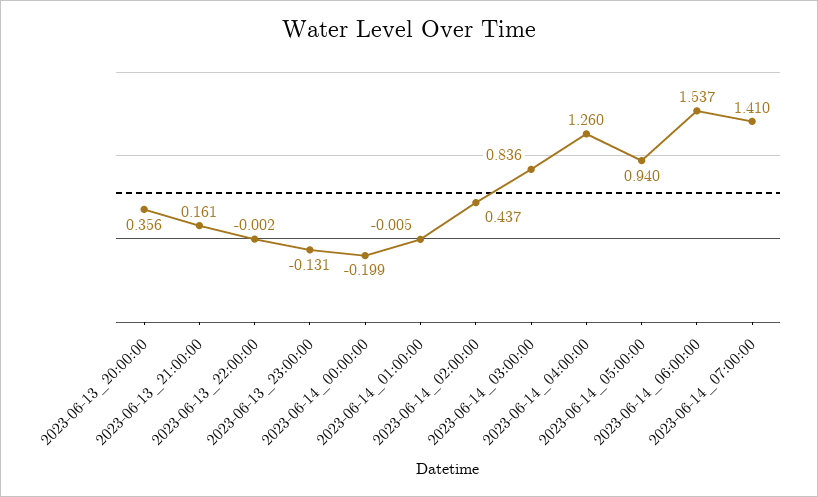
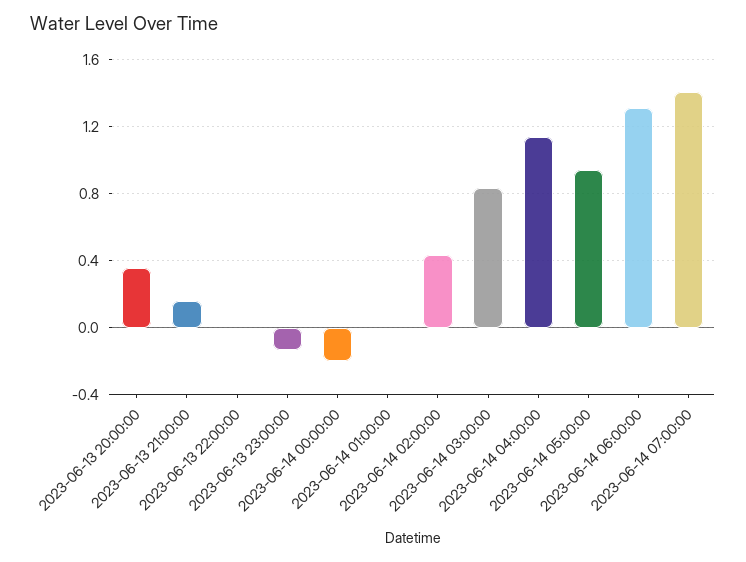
  {
    "2023-06-13_20:00:00": 0.356,
    "2023-06-13_21:00:00": 0.161,
    "2023-06-13_22:00:00": -0.002,
    "2023-06-13_23:00:00": -0.131,
    "2023-06-14_00:00:00": -0.199,
    "2023-06-14_01:00:00": -0.005,
    "2023-06-14_02:00:00": 0.437,
    "2023-06-14_03:00:00": 0.836,
-   "2023-06-14_04:00:00": 1.26,
+   "2023-06-14_04:00:00": 1.15,
    "2023-06-14_05:00:00": 0.94,
-   "2023-06-14_06:00:00": 1.537,
+   "2023-06-14_06:00:00": 1.3,
    "2023-06-14_07:00:00": 1.41
  }

